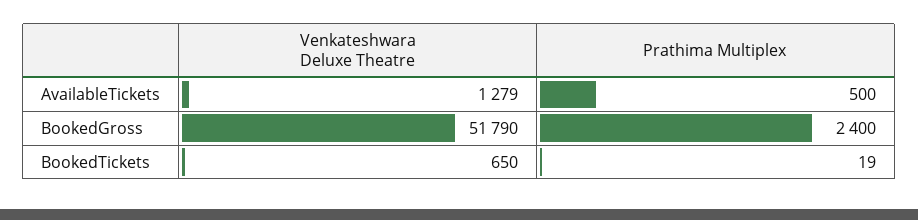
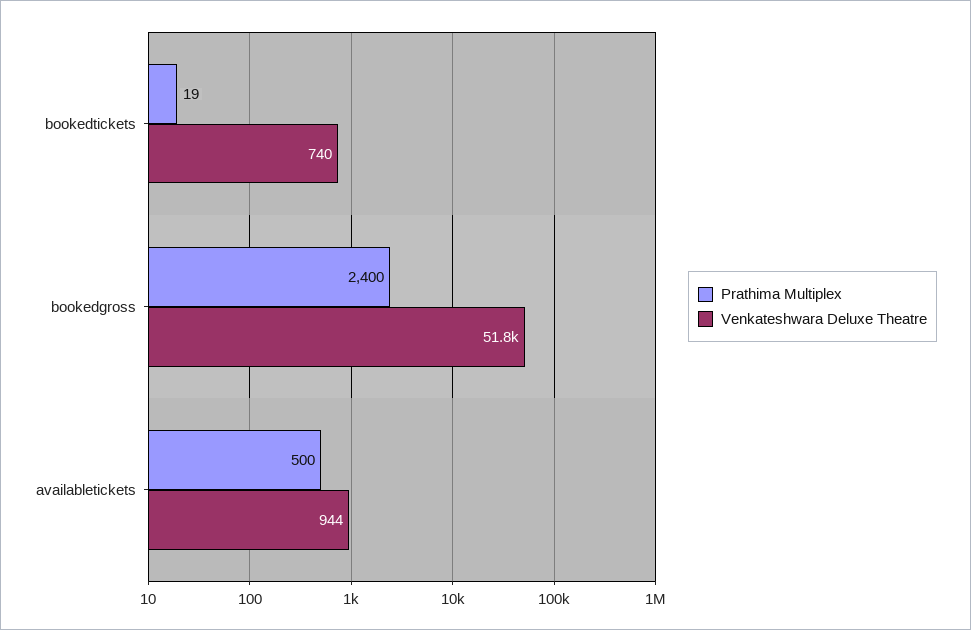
  {
    "Venkateshwara Deluxe Theatre": {
-     "AvailableTickets": 1279,
+     "AvailableTickets": 944,
      "BookedGross": 51790,
-     "BookedTickets": 650
+     "BookedTickets": 740
    },
    "Prathima Multiplex": {
      "AvailableTickets": 500,
      "BookedGross": 2400,
      "BookedTickets": 19
    }
  }

